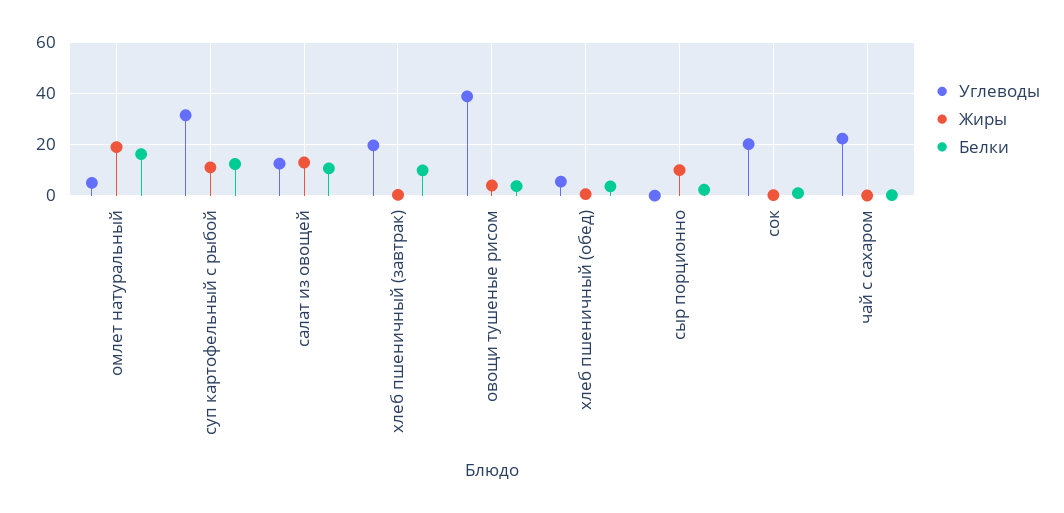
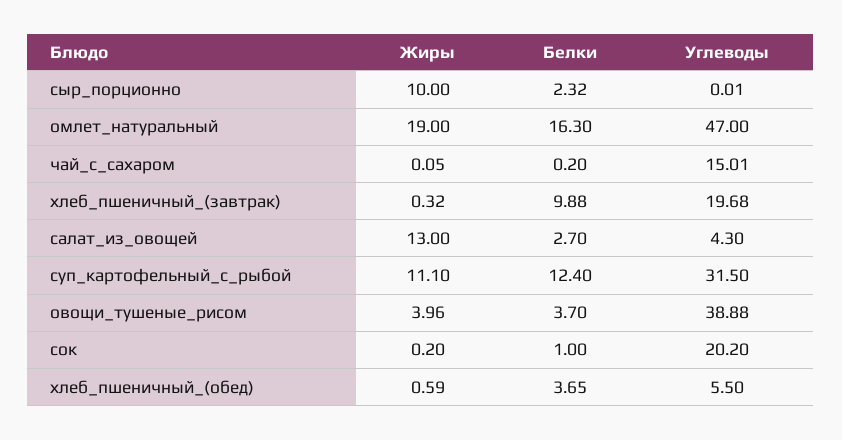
  {
    "Углеводы": {
-     "омлет натуральный": 5,
+     "омлет натуральный": 47,
      "суп картофельный с рыбой": 31.5,
-     "салат из овощей": 12.5,
+     "салат из овощей": 4.3,
      "хлеб пшеничный (завтрак)": 19.68,
      "овощи тушеные рисом": 38.88,
      "хлеб пшеничный (обед)": 5.5,
      "сыр порционно": 0.01,
      "сок": 20.2,
-     "чай с сахаром": 22.5
+     "чай с сахаром": 15.01
    },
    "Жиры": {
      "омлет натуральный": 19,
      "суп картофельный с рыбой": 11.1,
      "салат из овощей": 13,
      "хлеб пшеничный (завтрак)": 0.32,
      "овощи тушеные рисом": 3.96,
      "хлеб пшеничный (обед)": 0.59,
      "сыр порционно": 10,
      "сок": 0.2,
      "чай с сахаром": 0.05
    },
    "Белки": {
      "омлет натуральный": 16.3,
      "суп картофельный с рыбой": 12.4,
-     "салат из овощей": 10,
+     "салат из овощей": 2.7,
      "хлеб пшеничный (завтрак)": 9.88,
      "овощи тушеные рисом": 3.7,
      "хлеб пшеничный (обед)": 3.65,
      "сыр порционно": 2.32,
      "сок": 1,
      "чай с сахаром": 0.2
    }
  }

